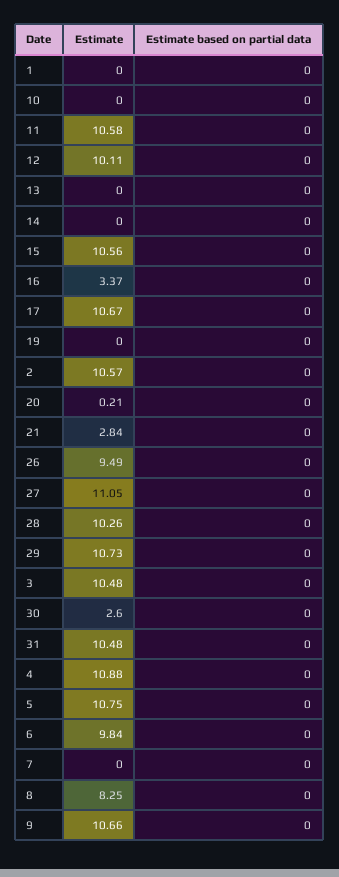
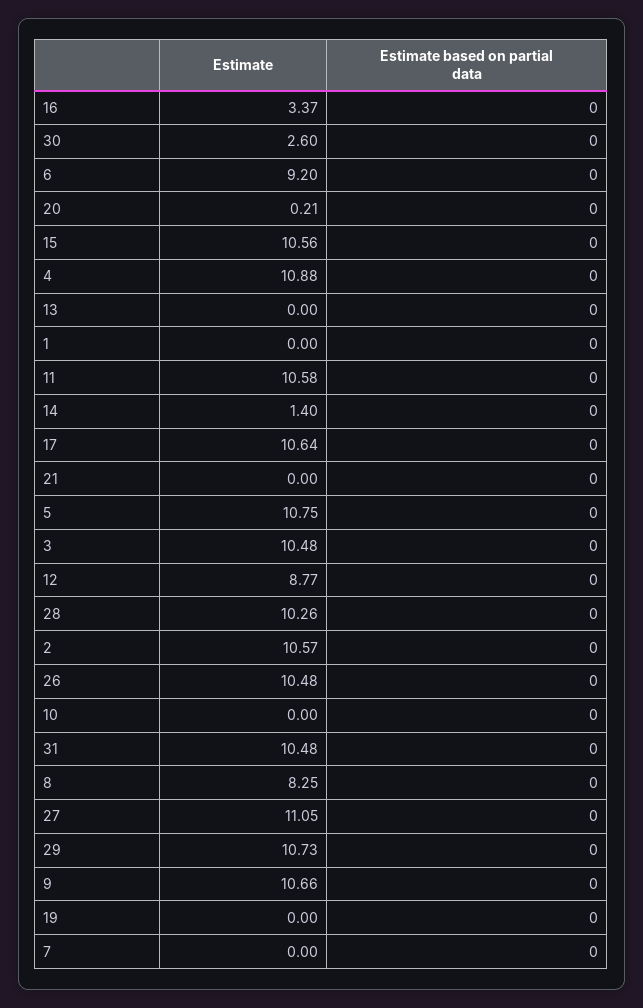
  {
    "Estimate": {
      "1": 0,
      "10": 0,
      "11": 10.58,
-     "12": 10.11,
+     "12": 8.77,
      "13": 0,
-     "14": 0,
+     "14": 1.4,
      "15": 10.56,
      "16": 3.37,
-     "17": 10.67,
+     "17": 10.64,
      "19": 0,
      "2": 10.57,
      "20": 0.21,
-     "21": 2.84,
+     "21": 0,
-     "26": 9.49,
+     "26": 10.48,
      "27": 11.05,
      "28": 10.26,
      "29": 10.73,
      "3": 10.48,
      "30": 2.6,
      "31": 10.48,
      "4": 10.88,
      "5": 10.75,
-     "6": 9.84,
+     "6": 9.2,
      "7": 0,
      "8": 8.25,
      "9": 10.66
    },
    "Estimate based on partial data": {
      "1": 0,
      "10": 0,
      "11": 0,
      "12": 0,
      "13": 0,
      "14": 0,
      "15": 0,
      "16": 0,
      "17": 0,
      "19": 0,
      "2": 0,
      "20": 0,
      "21": 0,
      "26": 0,
      "27": 0,
      "28": 0,
      "29": 0,
      "3": 0,
      "30": 0,
      "31": 0,
      "4": 0,
      "5": 0,
      "6": 0,
      "7": 0,
      "8": 0,
      "9": 0
    }
  }

